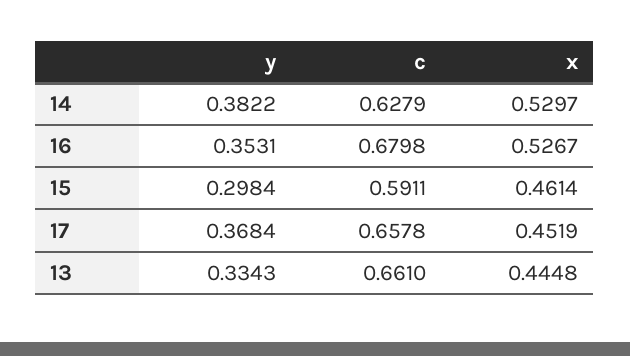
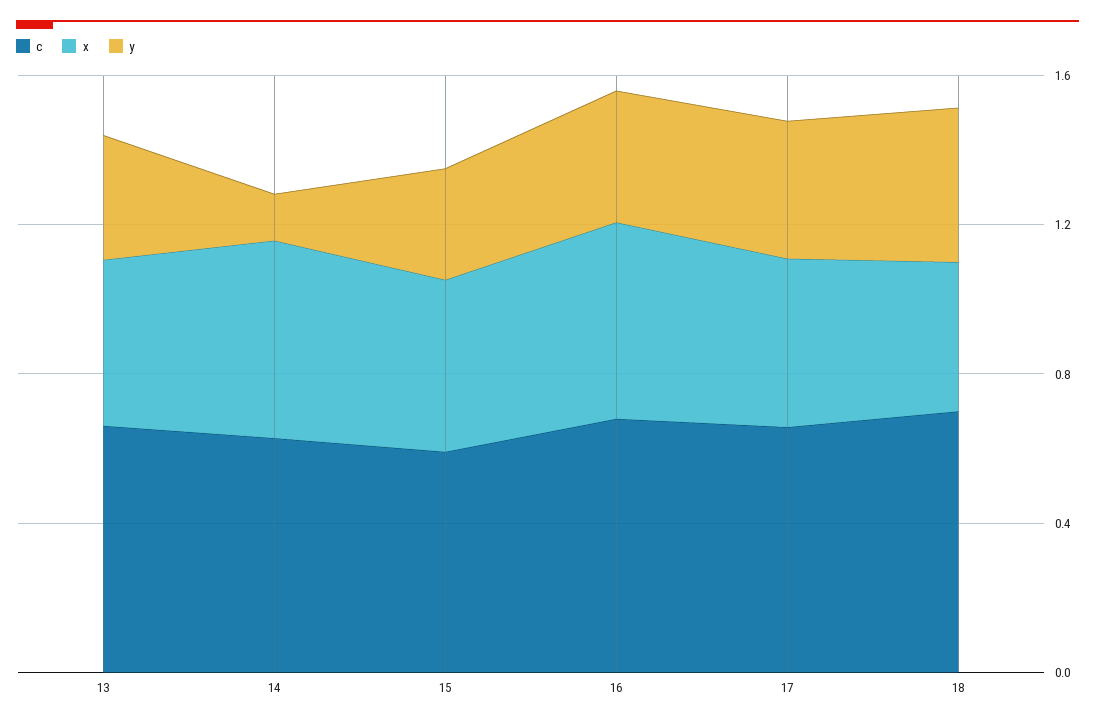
  {
    "y": {
-     "14": 0.3822,
+     "14": 0.1,
      "16": 0.3531,
      "15": 0.2984,
      "17": 0.3684,
-     "13": 0.3343
+     "13": 0.3343,
+     "18": 0.4
    },
    "c": {
      "14": 0.6279,
      "16": 0.6798,
      "15": 0.5911,
      "17": 0.6578,
-     "13": 0.661
+     "13": 0.661,
+     "18": 0.7
    },
    "x": {
      "14": 0.5297,
      "16": 0.5267,
      "15": 0.4614,
      "17": 0.4519,
-     "13": 0.4448
+     "13": 0.4448,
+     "18": 0.4
    }
  }

